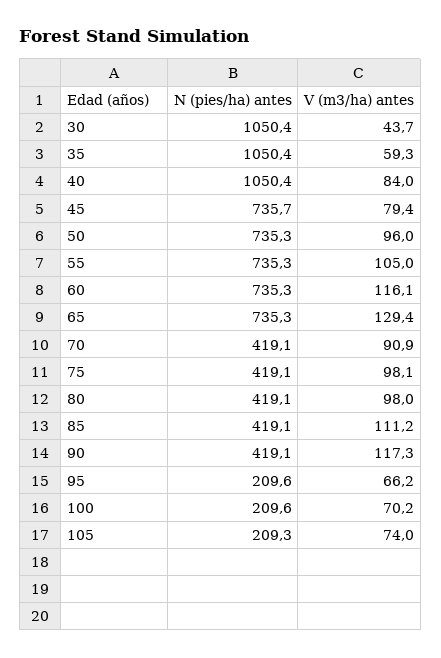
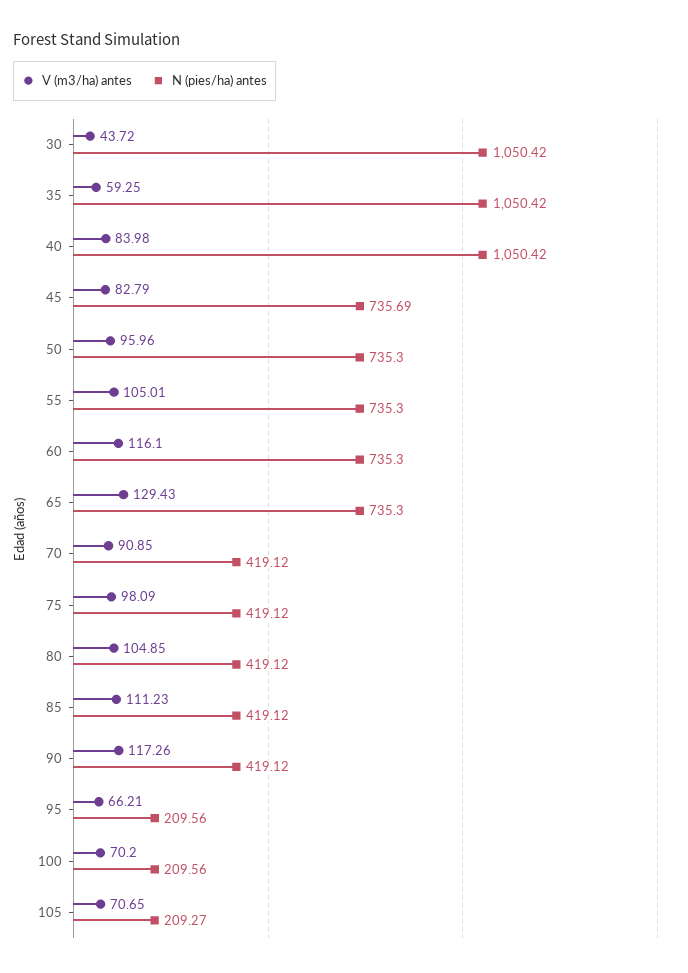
  {
    "N (pies/ha) antes": {
      "30": 1050.42,
      "35": 1050.42,
      "40": 1050.42,
      "45": 735.69,
      "50": 735.3,
      "55": 735.3,
      "60": 735.3,
      "65": 735.3,
      "70": 419.12,
      "75": 419.12,
      "80": 419.12,
      "85": 419.12,
      "90": 419.12,
      "95": 209.56,
      "100": 209.56,
      "105": 209.27
    },
    "V (m3/ha) antes": {
      "30": 43.72,
      "35": 59.25,
      "40": 83.98,
-     "45": 79.4,
+     "45": 82.79,
      "50": 95.96,
      "55": 105.01,
      "60": 116.1,
      "65": 129.43,
      "70": 90.85,
      "75": 98.09,
-     "80": 98,
+     "80": 104.85,
      "85": 111.23,
      "90": 117.26,
      "95": 66.21,
      "100": 70.2,
-     "105": 74
+     "105": 70.65
    }
  }

